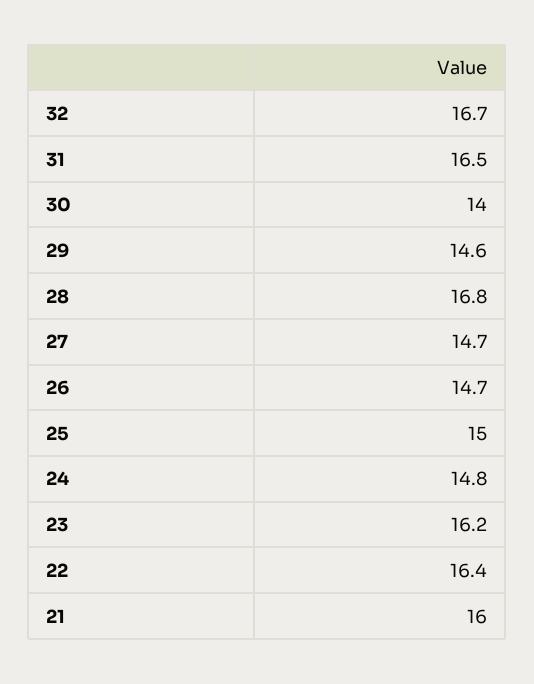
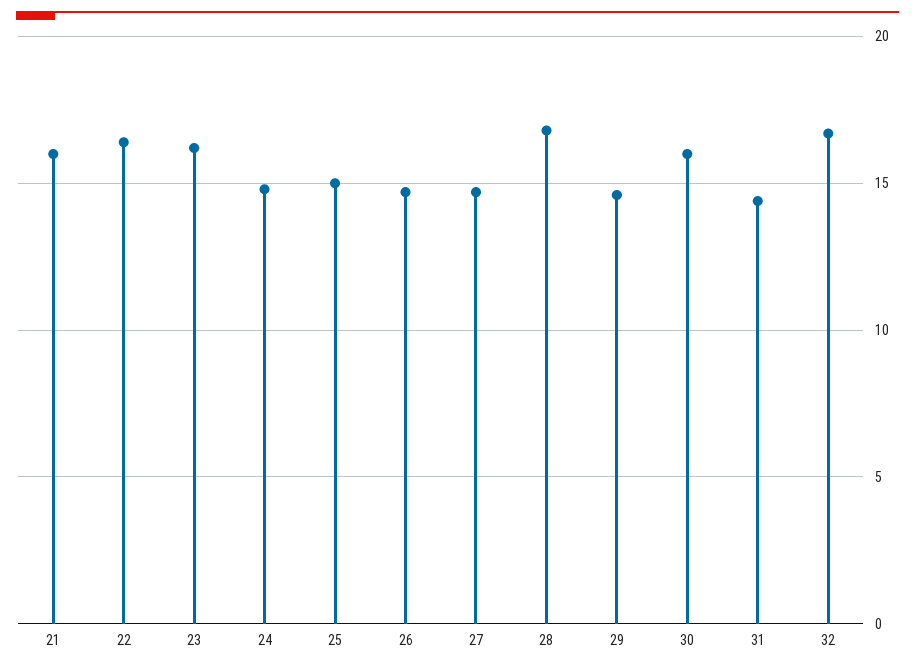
  {
    "32": 16.7,
-   "31": 16.5,
+   "31": 14.5,
-   "30": 14,
+   "30": 16,
    "29": 14.6,
    "28": 16.8,
    "27": 14.7,
    "26": 14.7,
    "25": 15,
    "24": 14.8,
    "23": 16.2,
    "22": 16.4,
    "21": 16
  }

